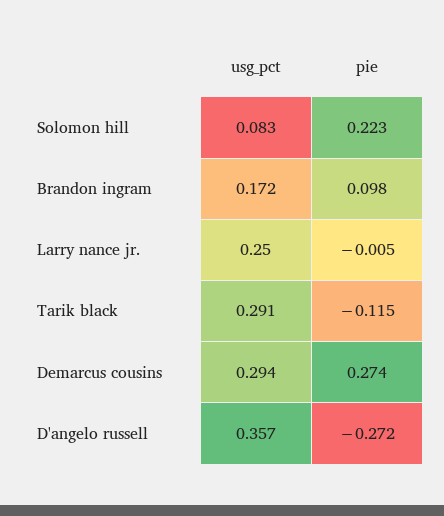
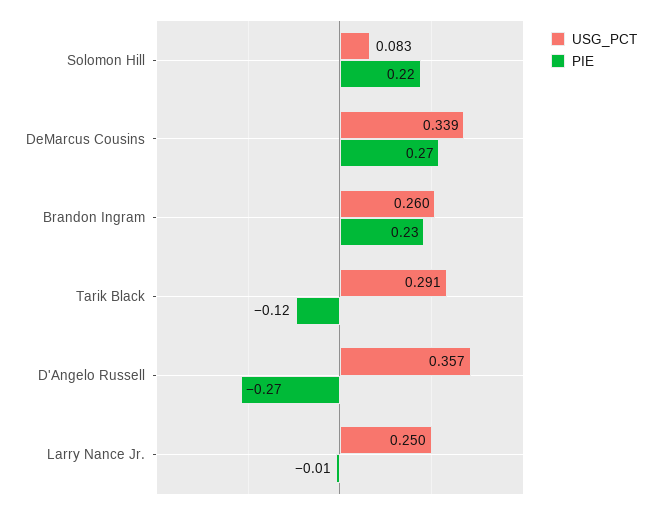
  {
    "usg_pct": {
      "Solomon hill": 0.083,
-     "Brandon ingram": 0.172,
+     "Brandon ingram": 0.26,
      "Larry nance jr.": 0.25,
      "Tarik black": 0.291,
-     "Demarcus cousins": 0.294,
+     "Demarcus cousins": 0.339,
      "D'angelo russell": 0.357
    },
    "pie": {
      "Solomon hill": 0.223,
-     "Brandon ingram": 0.098,
+     "Brandon ingram": 0.23,
      "Larry nance jr.": -0.005,
      "Tarik black": -0.115,
      "Demarcus cousins": 0.274,
      "D'angelo russell": -0.272
    }
  }

